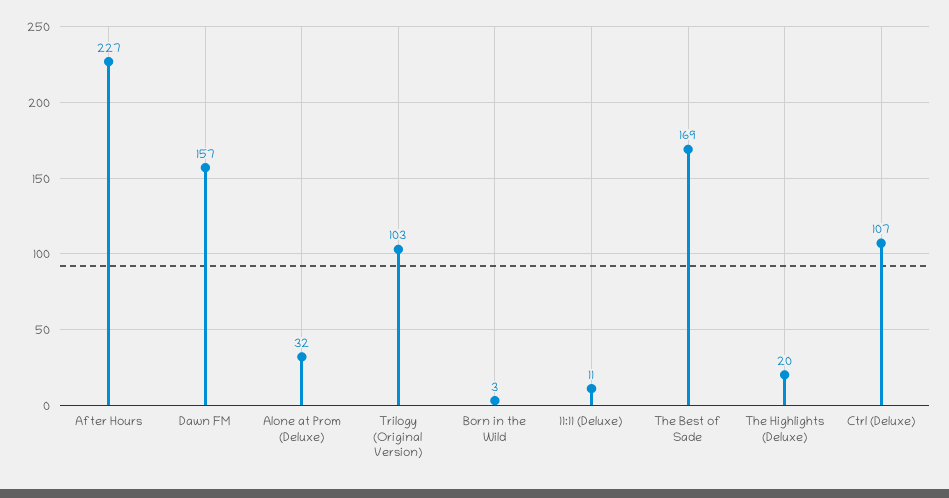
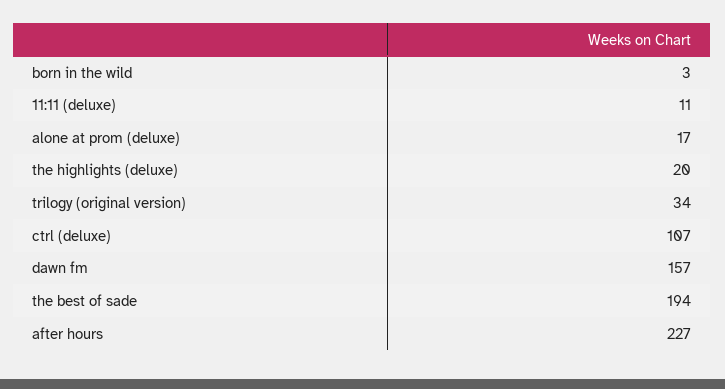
  {
    "After Hours": 227,
    "Dawn FM": 157,
-   "Alone at Prom (Deluxe)": 32,
+   "Alone at Prom (Deluxe)": 17,
-   "Trilogy (Original Version)": 103,
+   "Trilogy (Original Version)": 34,
    "Born in the Wild": 3,
    "11:11 (Deluxe)": 11,
-   "The Best of Sade": 169,
+   "The Best of Sade": 194,
    "The Highlights (Deluxe)": 20,
    "Ctrl (Deluxe)": 107
  }

